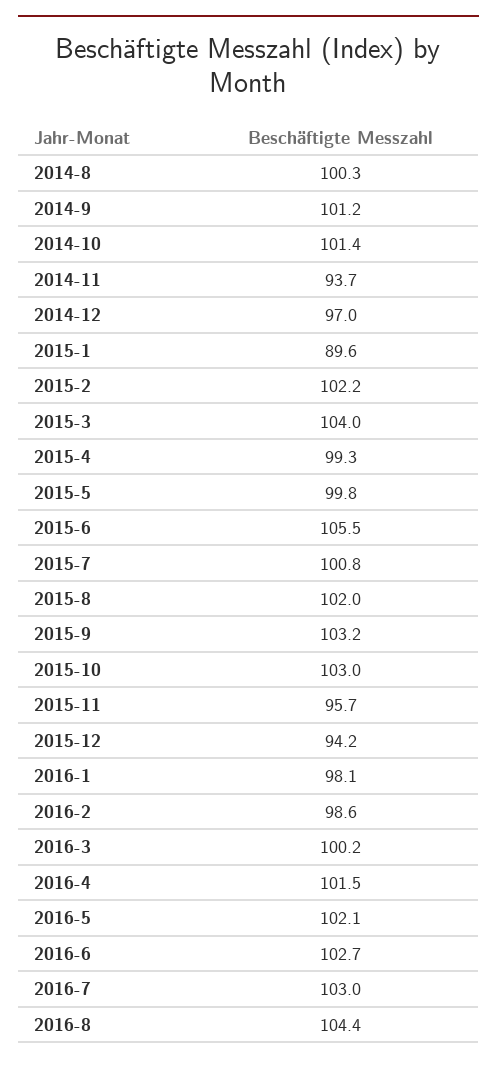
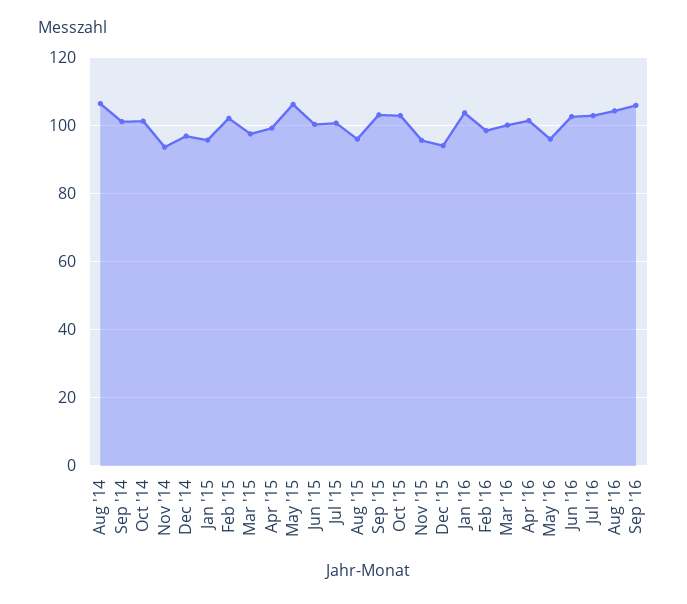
  {
-   "2014-8": 100.3,
+   "2014-8": 106,
    "2014-9": 101.2,
    "2014-10": 101.4,
    "2014-11": 93.7,
    "2014-12": 97,
-   "2015-1": 89.6,
+   "2015-1": 96,
    "2015-2": 102.2,
-   "2015-3": 104,
+   "2015-3": 98,
    "2015-4": 99.3,
-   "2015-5": 99.8,
+   "2015-5": 106,
-   "2015-6": 105.5,
+   "2015-6": 100,
    "2015-7": 100.8,
-   "2015-8": 102,
+   "2015-8": 96,
    "2015-9": 103.2,
    "2015-10": 103,
    "2015-11": 95.7,
    "2015-12": 94.2,
-   "2016-1": 98.1,
+   "2016-1": 104,
    "2016-2": 98.6,
    "2016-3": 100.2,
    "2016-4": 101.5,
-   "2016-5": 102.1,
+   "2016-5": 96,
    "2016-6": 102.7,
    "2016-7": 103,
-   "2016-8": 104.4
+   "2016-8": 104.4,
+   "Sep '16": 106
  }

